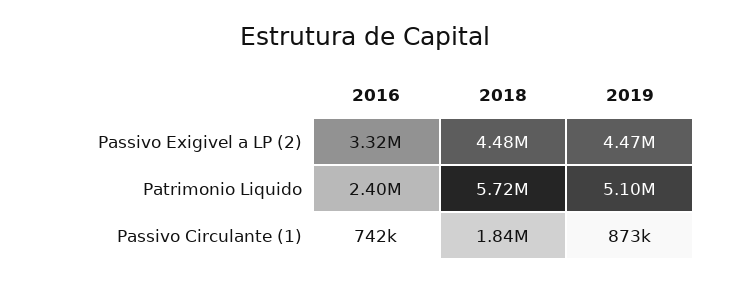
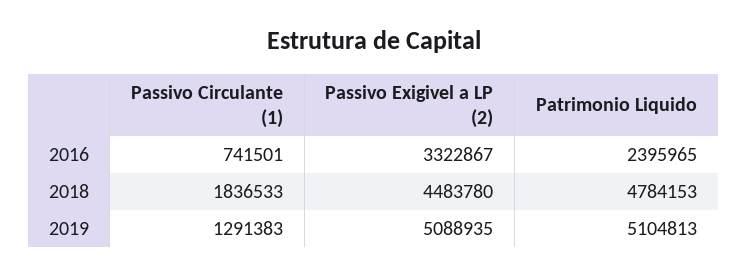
  {
    "2016": {
      "Passivo Exigivel a LP (2)": 3322867,
      "Patrimonio Liquido": 2395965,
      "Passivo Circulante (1)": 741501
    },
    "2018": {
      "Passivo Exigivel a LP (2)": 4483780,
-     "Patrimonio Liquido": 5720000,
+     "Patrimonio Liquido": 4784153,
      "Passivo Circulante (1)": 1836533
    },
    "2019": {
-     "Passivo Exigivel a LP (2)": 4470000,
+     "Passivo Exigivel a LP (2)": 5088935,
      "Patrimonio Liquido": 5104813,
-     "Passivo Circulante (1)": 873000
+     "Passivo Circulante (1)": 1291383
    }
  }

